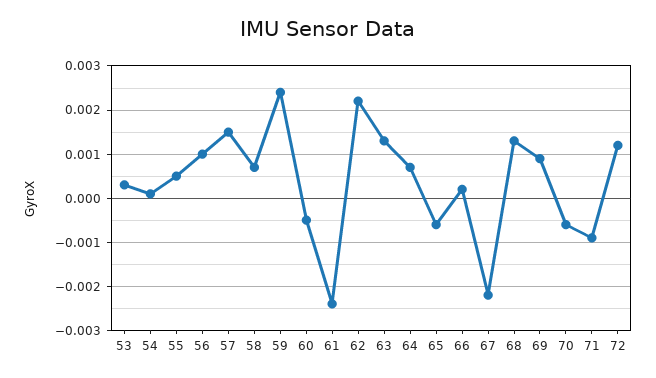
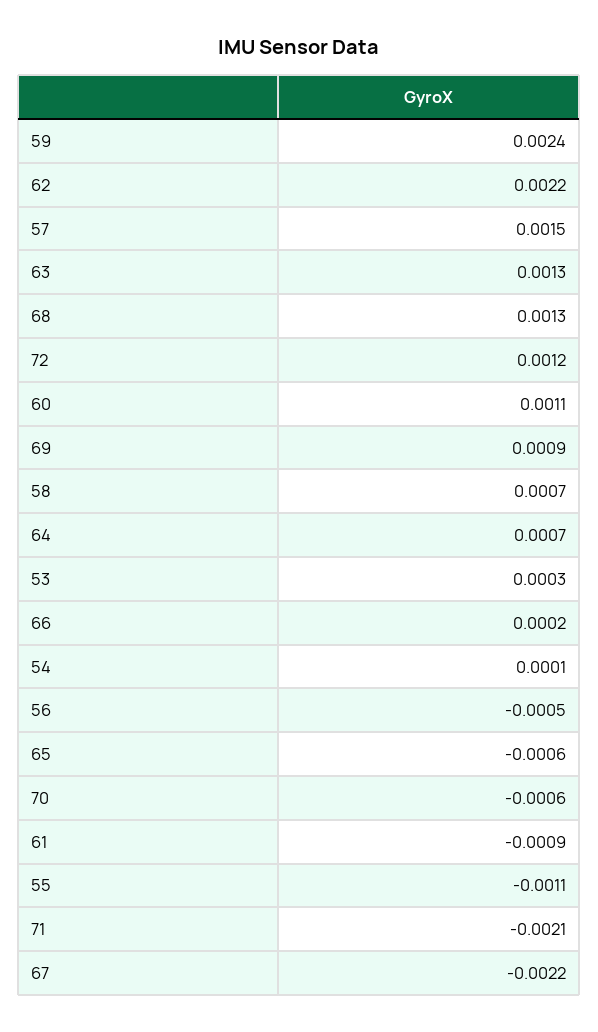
  {
    "53": 0.0003,
    "54": 0.0001,
-   "55": 0.0005,
+   "55": -0.0011,
-   "56": 0.001,
+   "56": -0.0005,
    "57": 0.0015,
    "58": 0.0007,
    "59": 0.0024,
-   "60": -0.0005,
+   "60": 0.0011,
-   "61": -0.0025,
+   "61": -0.0009,
    "62": 0.0022,
    "63": 0.0013,
    "64": 0.0007,
    "65": -0.0006,
    "66": 0.0002,
    "67": -0.0022,
    "68": 0.0013,
    "69": 0.0009,
    "70": -0.0006,
-   "71": -0.001,
+   "71": -0.0021,
    "72": 0.0012
  }

